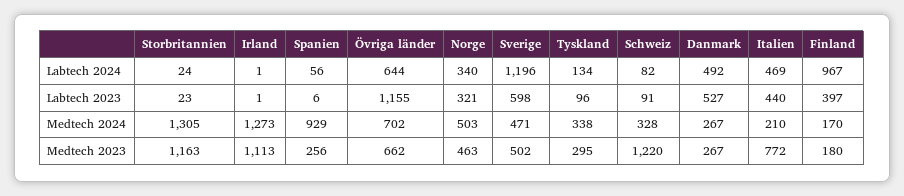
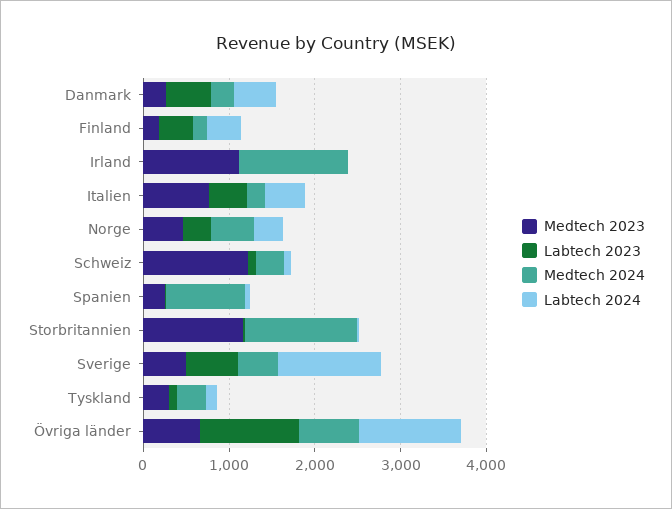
  {
    "Labtech 2024": {
      "Storbritannien": 24,
      "Irland": 1,
      "Spanien": 56,
-     "Övriga länder": 644,
+     "Övriga länder": 1200,
      "Norge": 340,
      "Sverige": 1196,
      "Tyskland": 134,
      "Schweiz": 82,
      "Danmark": 492,
      "Italien": 469,
-     "Finland": 967
+     "Finland": 400
    },
    "Labtech 2023": {
      "Storbritannien": 23,
      "Irland": 1,
      "Spanien": 6,
      "Övriga länder": 1155,
      "Norge": 321,
      "Sverige": 598,
      "Tyskland": 96,
      "Schweiz": 91,
      "Danmark": 527,
      "Italien": 440,
      "Finland": 397
    },
    "Medtech 2024": {
      "Storbritannien": 1305,
      "Irland": 1273,
      "Spanien": 929,
      "Övriga länder": 702,
      "Norge": 503,
      "Sverige": 471,
      "Tyskland": 338,
      "Schweiz": 328,
      "Danmark": 267,
      "Italien": 210,
      "Finland": 170
    },
    "Medtech 2023": {
      "Storbritannien": 1163,
      "Irland": 1113,
      "Spanien": 256,
      "Övriga länder": 662,
      "Norge": 463,
      "Sverige": 502,
      "Tyskland": 295,
      "Schweiz": 1220,
      "Danmark": 267,
      "Italien": 772,
      "Finland": 180
    }
  }

